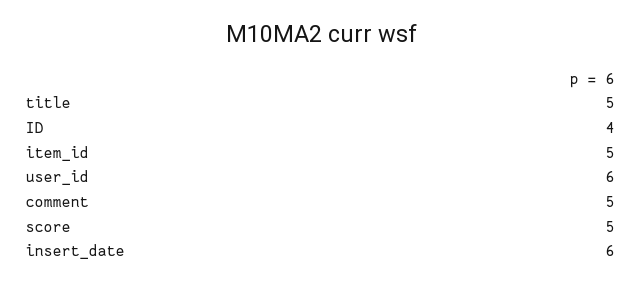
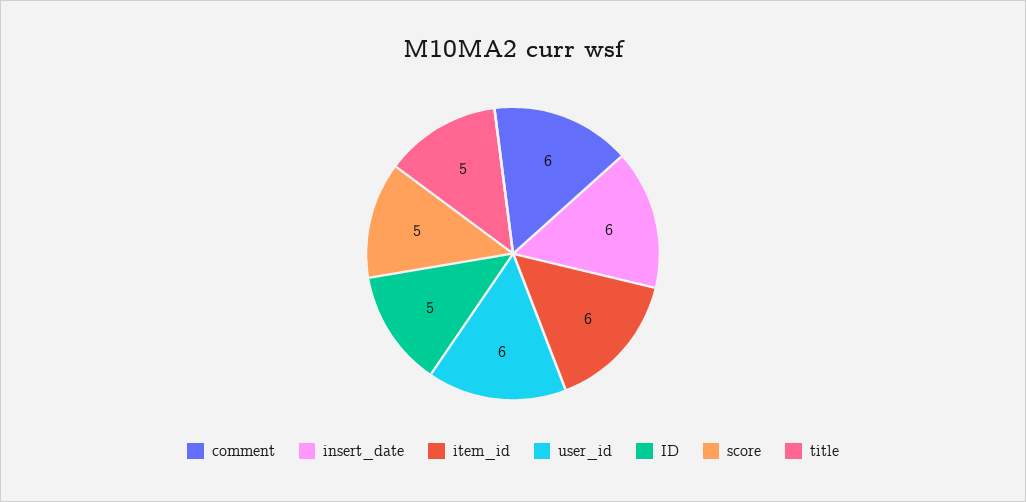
  {
    "title": 5,
-   "ID": 4,
+   "ID": 5,
-   "item_id": 5,
+   "item_id": 6,
    "user_id": 6,
-   "comment": 5,
+   "comment": 6,
    "score": 5,
    "insert_date": 6
  }

